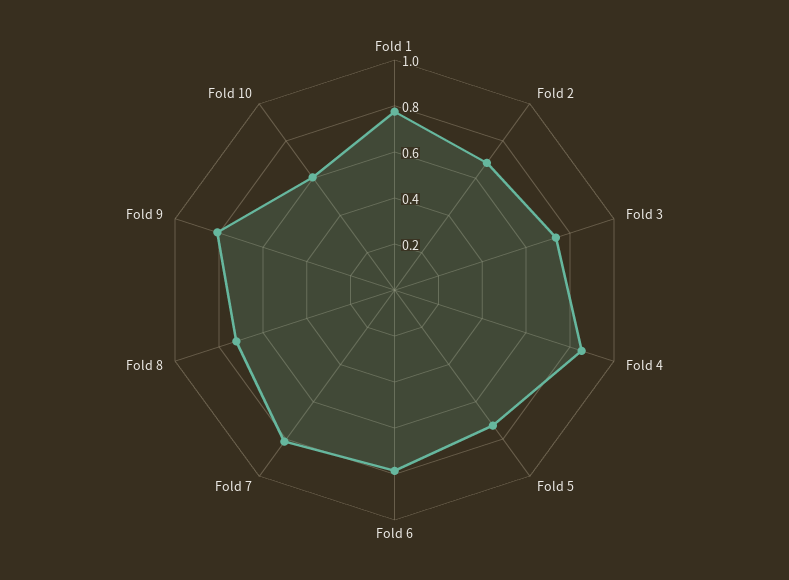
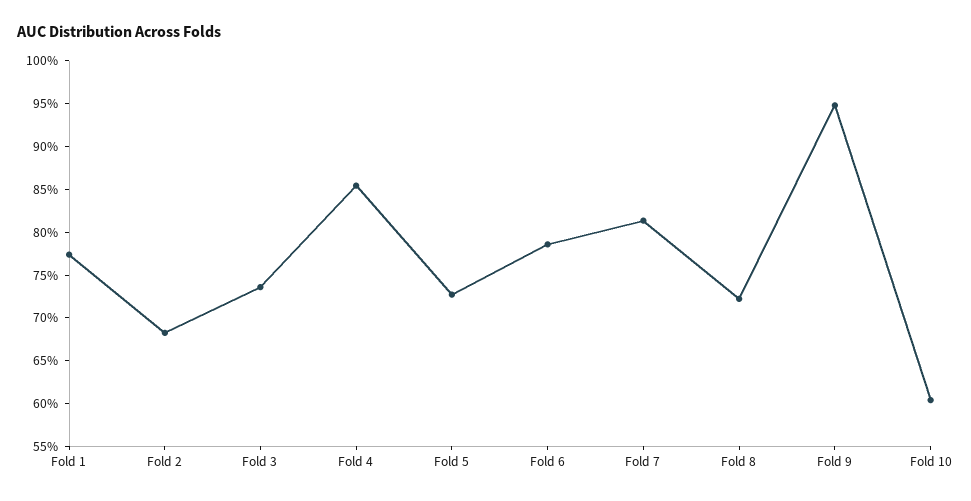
  {
    "Fold 1": 0.77,
    "Fold 2": 0.68,
    "Fold 3": 0.74,
    "Fold 4": 0.85,
    "Fold 5": 0.73,
    "Fold 6": 0.79,
    "Fold 7": 0.81,
    "Fold 8": 0.72,
-   "Fold 9": 0.8,
+   "Fold 9": 0.95,
    "Fold 10": 0.6
  }

